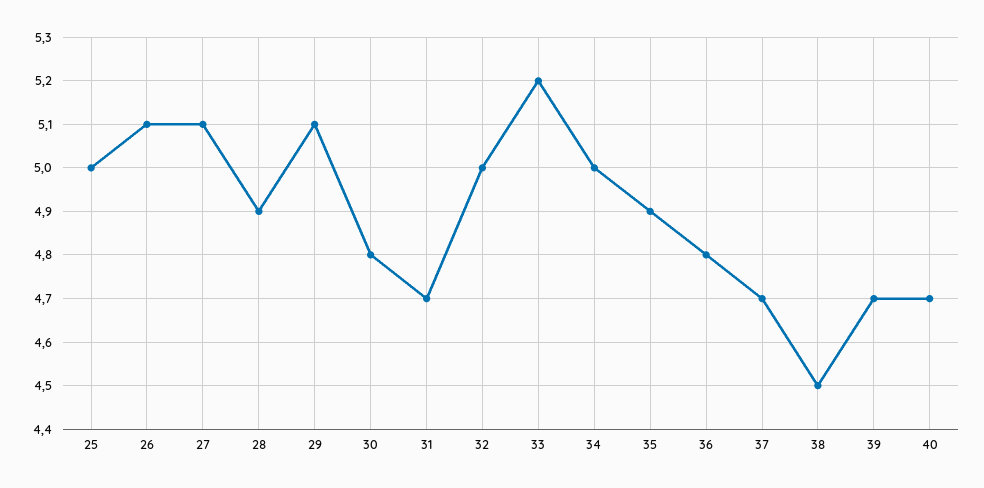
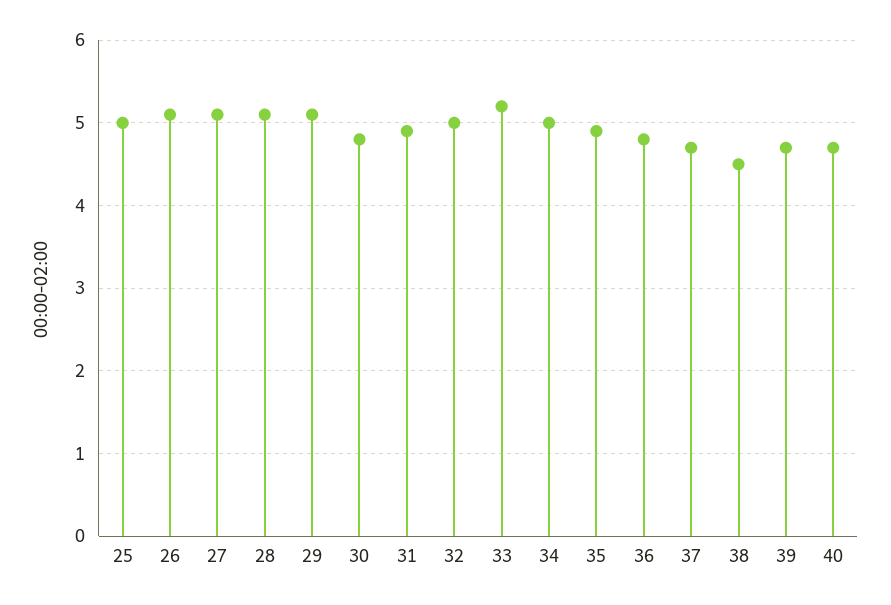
  {
    "25": 5,
    "26": 5.1,
    "27": 5.1,
-   "28": 4.9,
+   "28": 5.1,
    "29": 5.1,
    "30": 4.8,
-   "31": 4.7,
+   "31": 4.9,
    "32": 5,
    "33": 5.2,
    "34": 5,
    "35": 4.9,
    "36": 4.8,
    "37": 4.7,
    "38": 4.5,
    "39": 4.7,
    "40": 4.7
  }

